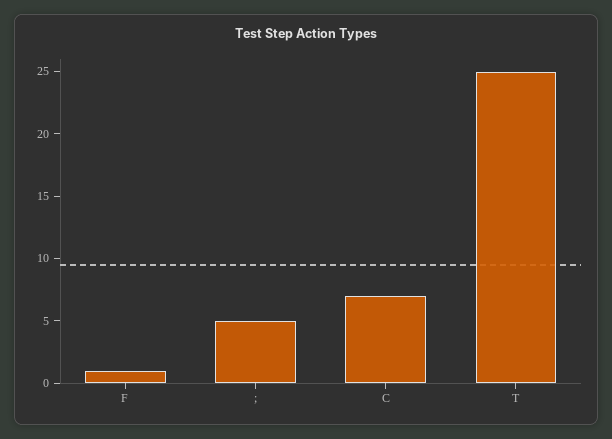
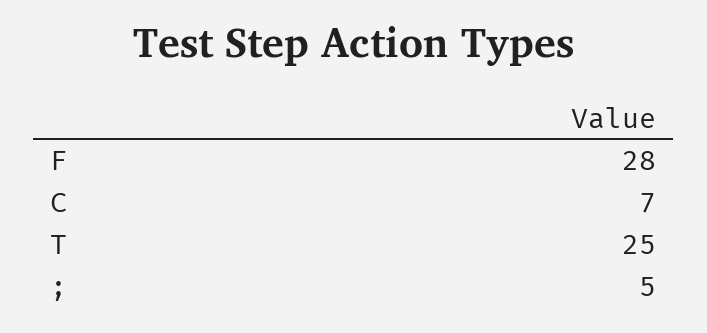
  {
-   "F": 1,
+   "F": 28,
    ";": 5,
    "C": 7,
    "T": 25
  }

